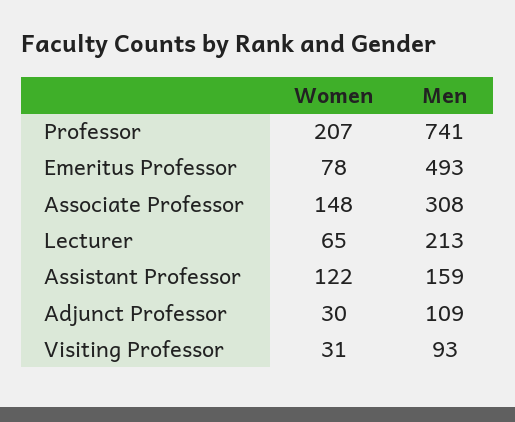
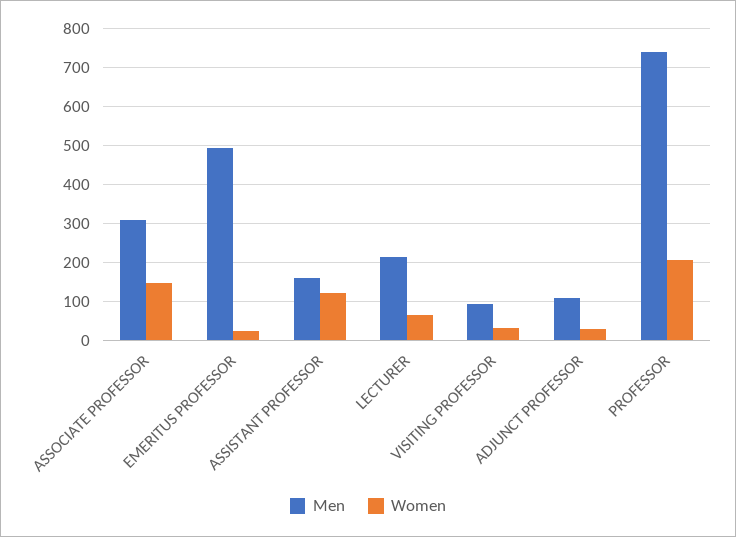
  {
    "Women": {
      "Professor": 207,
-     "Emeritus Professor": 78,
+     "Emeritus Professor": 20,
      "Associate Professor": 148,
      "Lecturer": 65,
      "Assistant Professor": 122,
      "Adjunct Professor": 30,
      "Visiting Professor": 31
    },
    "Men": {
      "Professor": 741,
      "Emeritus Professor": 493,
      "Associate Professor": 308,
      "Lecturer": 213,
      "Assistant Professor": 159,
      "Adjunct Professor": 109,
      "Visiting Professor": 93
    }
  }

